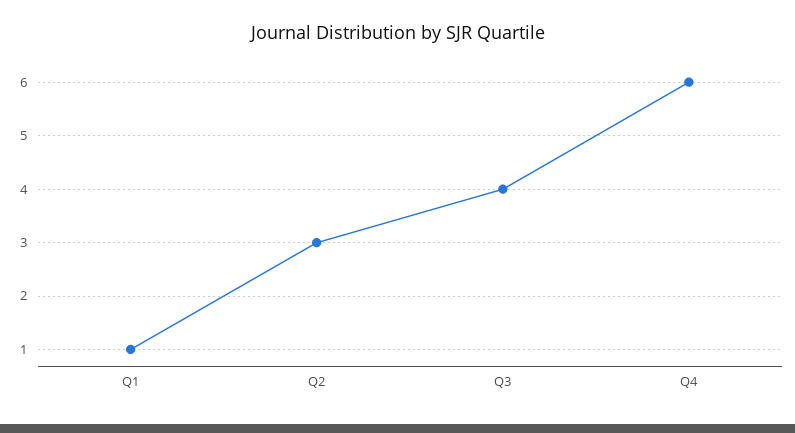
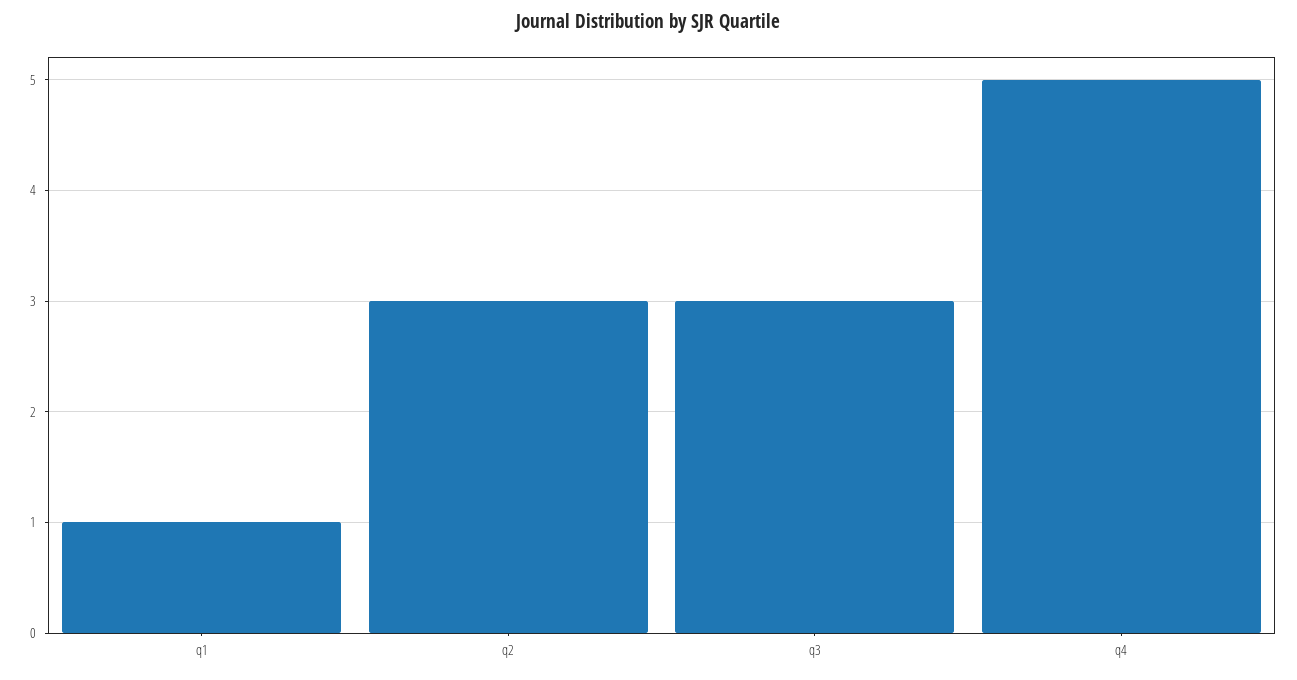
  {
    "Q1": 1,
    "Q2": 3,
-   "Q3": 4,
+   "Q3": 3,
-   "Q4": 6
+   "Q4": 5
  }

